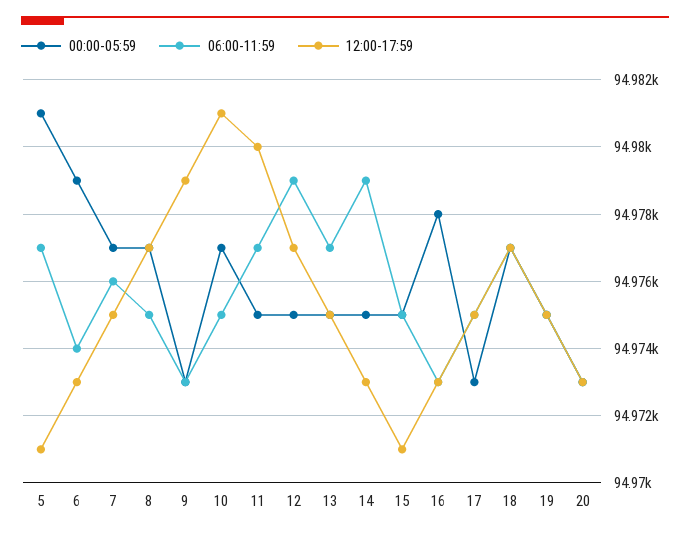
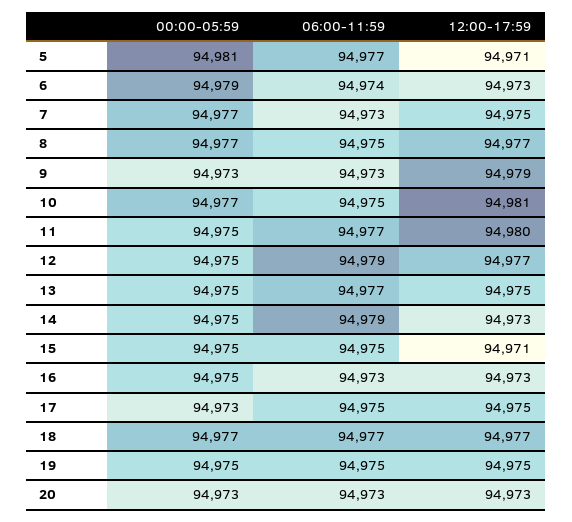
  {
    "00:00-05:59": {
      "5": 94981,
      "6": 94979,
      "7": 94977,
      "8": 94977,
      "9": 94973,
      "10": 94977,
      "11": 94975,
      "12": 94975,
      "13": 94975,
      "14": 94975,
      "15": 94975,
-     "16": 94978,
+     "16": 94975,
      "17": 94973,
      "18": 94977,
      "19": 94975,
      "20": 94973
    },
    "06:00-11:59": {
      "5": 94977,
      "6": 94974,
-     "7": 94976,
+     "7": 94973,
      "8": 94975,
      "9": 94973,
      "10": 94975,
      "11": 94977,
      "12": 94979,
      "13": 94977,
      "14": 94979,
      "15": 94975,
      "16": 94973,
      "17": 94975,
      "18": 94977,
      "19": 94975,
      "20": 94973
    },
    "12:00-17:59": {
      "5": 94971,
      "6": 94973,
      "7": 94975,
      "8": 94977,
      "9": 94979,
      "10": 94981,
      "11": 94980,
      "12": 94977,
      "13": 94975,
      "14": 94973,
      "15": 94971,
      "16": 94973,
      "17": 94975,
      "18": 94977,
      "19": 94975,
      "20": 94973
    }
  }

